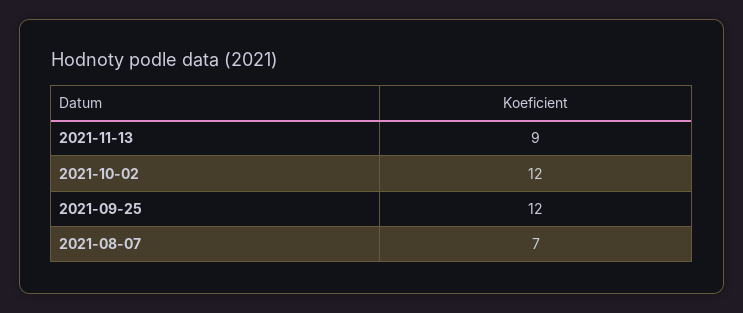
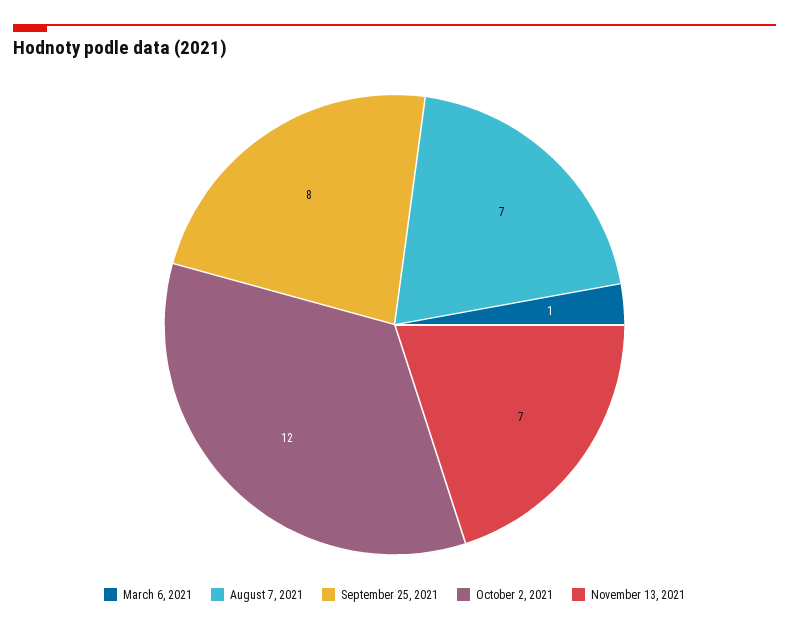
  {
-   "2021-11-13": 9,
+   "2021-11-13": 7,
    "2021-10-02": 12,
-   "2021-09-25": 12,
+   "2021-09-25": 8,
-   "2021-08-07": 7
+   "2021-08-07": 7,
+   "March 6, 2021": 1
  }

